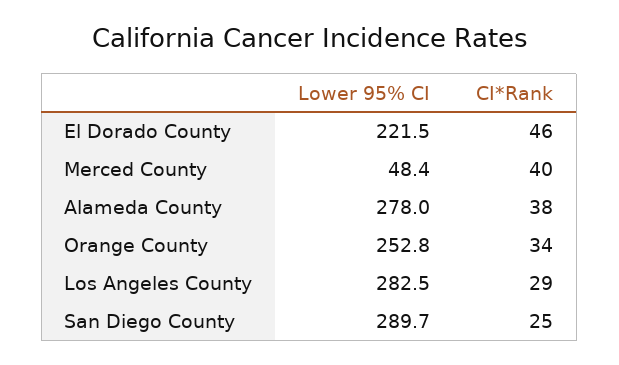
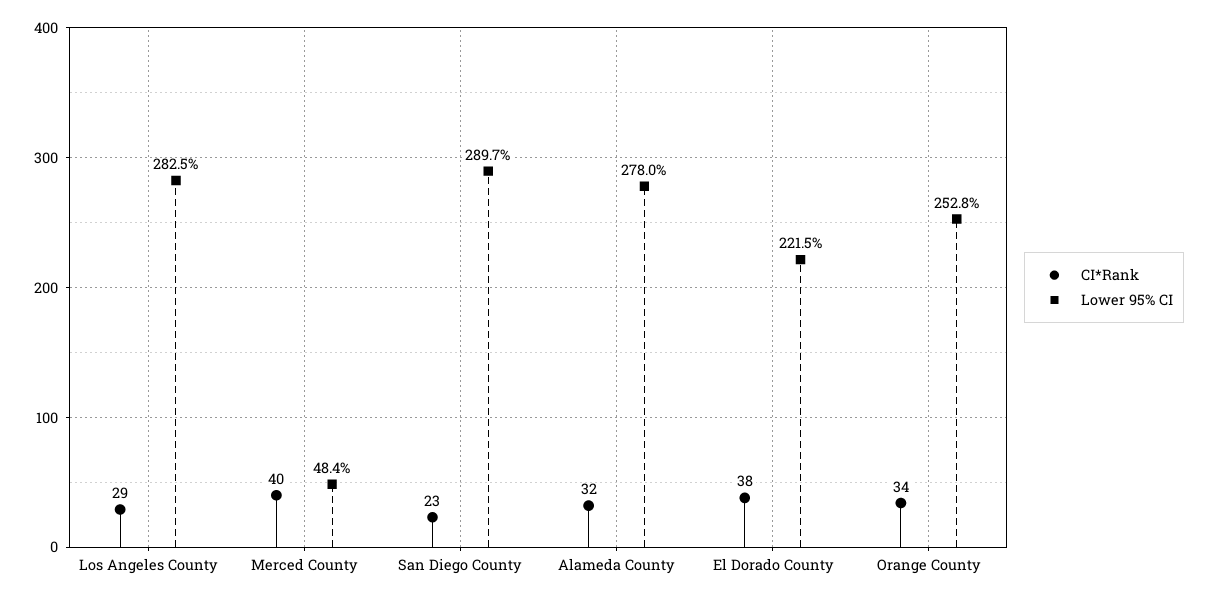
  {
    "Lower 95% CI": {
      "El Dorado County": 221.5,
      "Merced County": 48.4,
      "Alameda County": 278,
      "Orange County": 252.8,
      "Los Angeles County": 282.5,
      "San Diego County": 289.7
    },
    "CI*Rank": {
-     "El Dorado County": 46,
+     "El Dorado County": 38,
      "Merced County": 40,
-     "Alameda County": 38,
+     "Alameda County": 32,
      "Orange County": 34,
      "Los Angeles County": 29,
-     "San Diego County": 25
+     "San Diego County": 23
    }
  }

